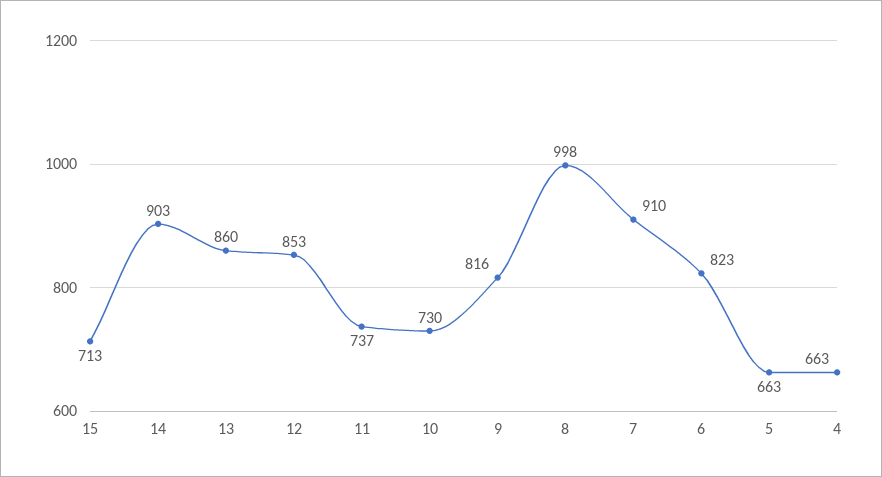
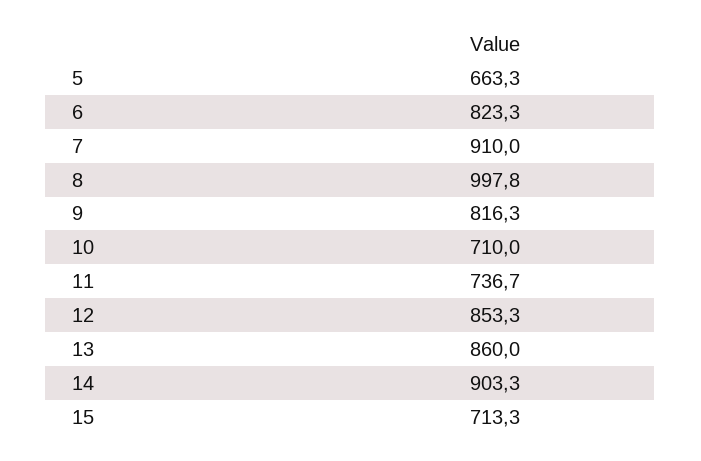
  {
    "15": 713.3,
    "14": 903.3,
    "13": 860,
    "12": 853.3,
    "11": 736.7,
-   "10": 730,
+   "10": 710,
    "9": 816.3,
    "8": 997.8,
    "7": 910,
    "6": 823.3,
-   "5": 663.3,
+   "5": 663.3
-   "4": 663
  }

